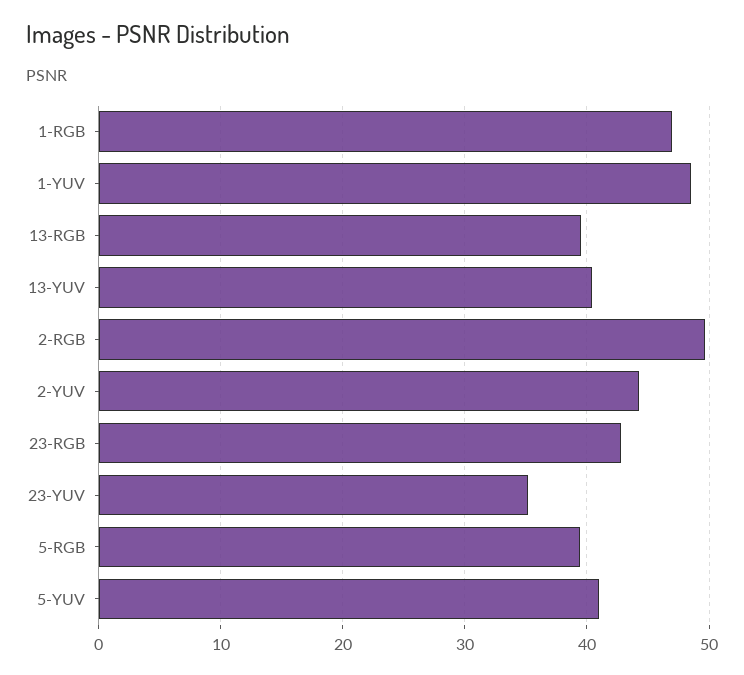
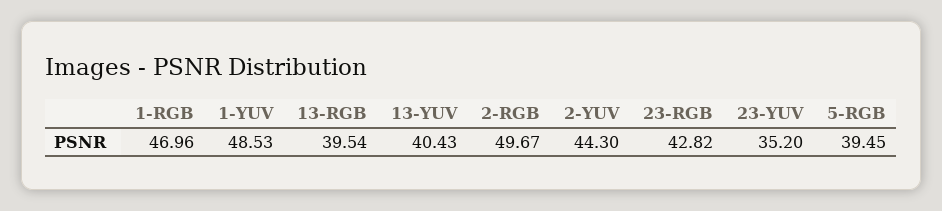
  {
    "1-RGB": 46.96,
    "1-YUV": 48.53,
    "13-RGB": 39.54,
    "13-YUV": 40.43,
    "2-RGB": 49.67,
    "2-YUV": 44.3,
    "23-RGB": 42.82,
    "23-YUV": 35.2,
-   "5-RGB": 39.45,
+   "5-RGB": 39.45
-   "5-YUV": 41
  }

